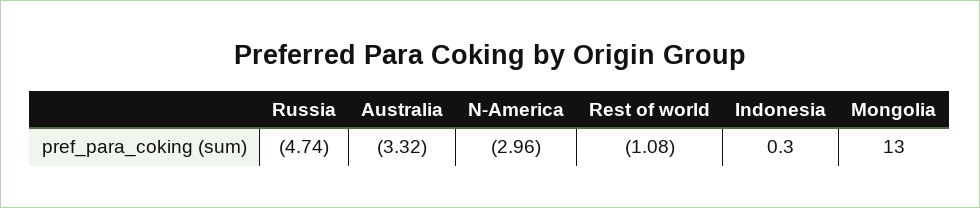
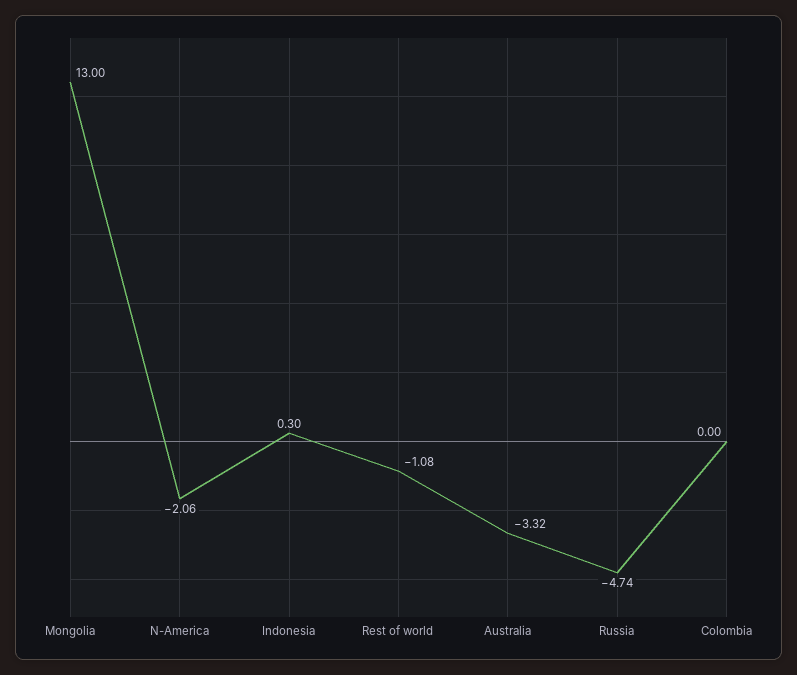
  {
    "Russia": -4.74,
    "Australia": -3.32,
-   "N-America": -2.96,
+   "N-America": -2.06,
    "Rest of world": -1.08,
    "Indonesia": 0.3,
-   "Mongolia": 13
+   "Mongolia": 13,
+   "Colombia": 0
  }

